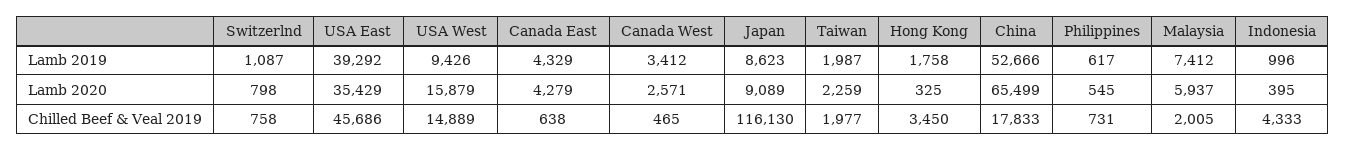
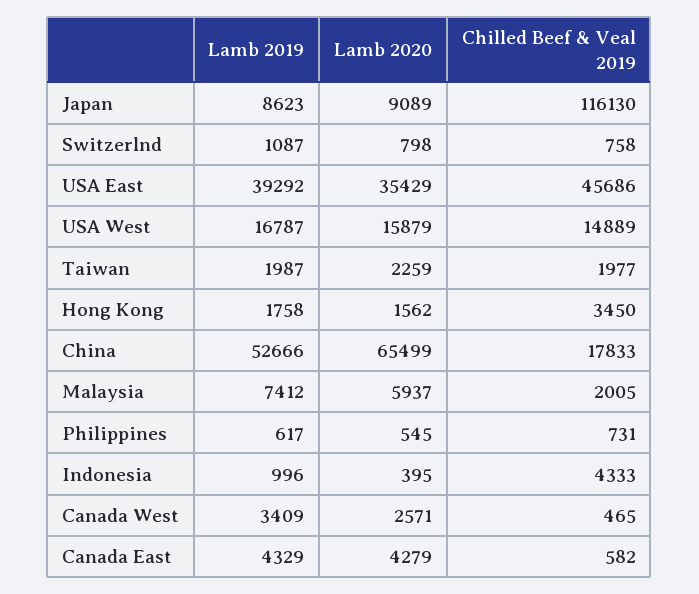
  {
    "Switzerlnd": {
      "Lamb 2019": 1087,
      "Lamb 2020": 798,
      "Chilled Beef & Veal 2019": 758
    },
    "USA East": {
      "Lamb 2019": 39292,
      "Lamb 2020": 35429,
      "Chilled Beef & Veal 2019": 45686
    },
    "USA West": {
-     "Lamb 2019": 9426,
+     "Lamb 2019": 16787,
      "Lamb 2020": 15879,
      "Chilled Beef & Veal 2019": 14889
    },
    "Canada East": {
      "Lamb 2019": 4329,
      "Lamb 2020": 4279,
-     "Chilled Beef & Veal 2019": 638
+     "Chilled Beef & Veal 2019": 582
    },
    "Canada West": {
-     "Lamb 2019": 3412,
+     "Lamb 2019": 3409,
      "Lamb 2020": 2571,
      "Chilled Beef & Veal 2019": 465
    },
    "Japan": {
      "Lamb 2019": 8623,
      "Lamb 2020": 9089,
      "Chilled Beef & Veal 2019": 116130
    },
    "Taiwan": {
      "Lamb 2019": 1987,
      "Lamb 2020": 2259,
      "Chilled Beef & Veal 2019": 1977
    },
    "Hong Kong": {
      "Lamb 2019": 1758,
-     "Lamb 2020": 325,
+     "Lamb 2020": 1562,
      "Chilled Beef & Veal 2019": 3450
    },
    "China": {
      "Lamb 2019": 52666,
      "Lamb 2020": 65499,
      "Chilled Beef & Veal 2019": 17833
    },
    "Philippines": {
      "Lamb 2019": 617,
      "Lamb 2020": 545,
      "Chilled Beef & Veal 2019": 731
    },
    "Malaysia": {
      "Lamb 2019": 7412,
      "Lamb 2020": 5937,
      "Chilled Beef & Veal 2019": 2005
    },
    "Indonesia": {
      "Lamb 2019": 996,
      "Lamb 2020": 395,
      "Chilled Beef & Veal 2019": 4333
    }
  }

